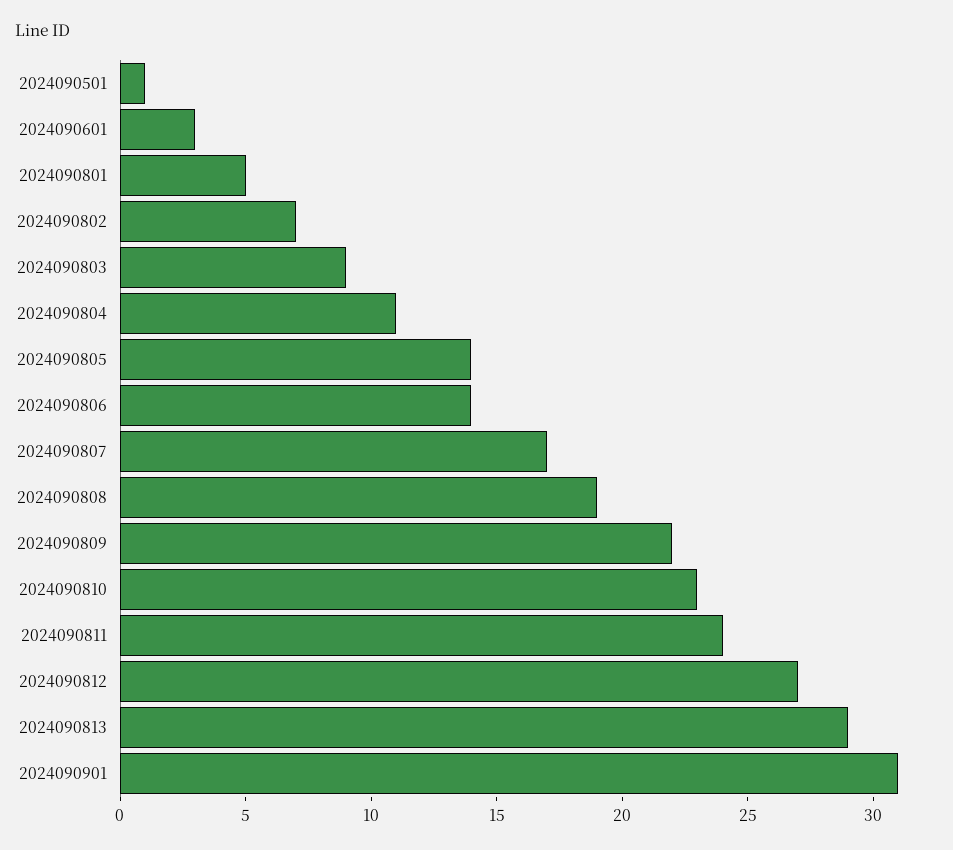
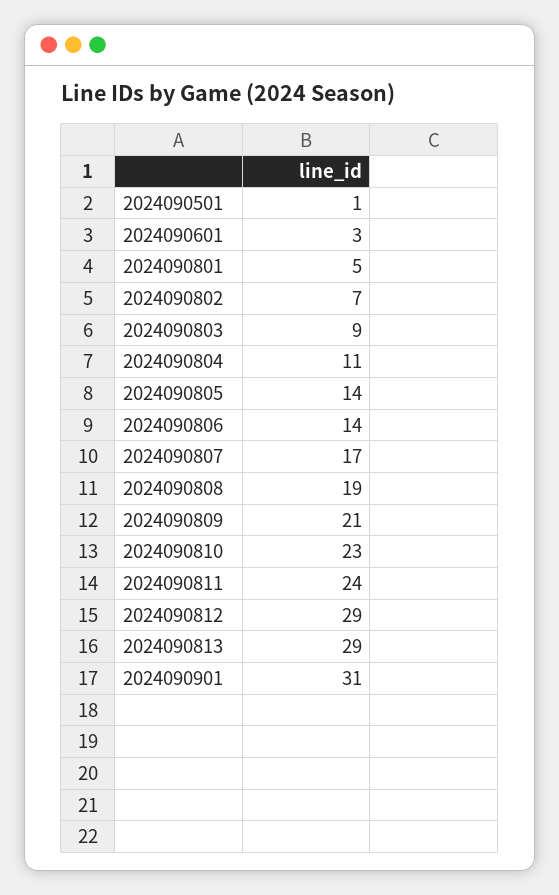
  {
    "2024090501": 1,
    "2024090601": 3,
    "2024090801": 5,
    "2024090802": 7,
    "2024090803": 9,
    "2024090804": 11,
    "2024090805": 14,
    "2024090806": 14,
    "2024090807": 17,
    "2024090808": 19,
-   "2024090809": 22,
+   "2024090809": 21,
    "2024090810": 23,
    "2024090811": 24,
-   "2024090812": 27,
+   "2024090812": 29,
    "2024090813": 29,
    "2024090901": 31
  }

